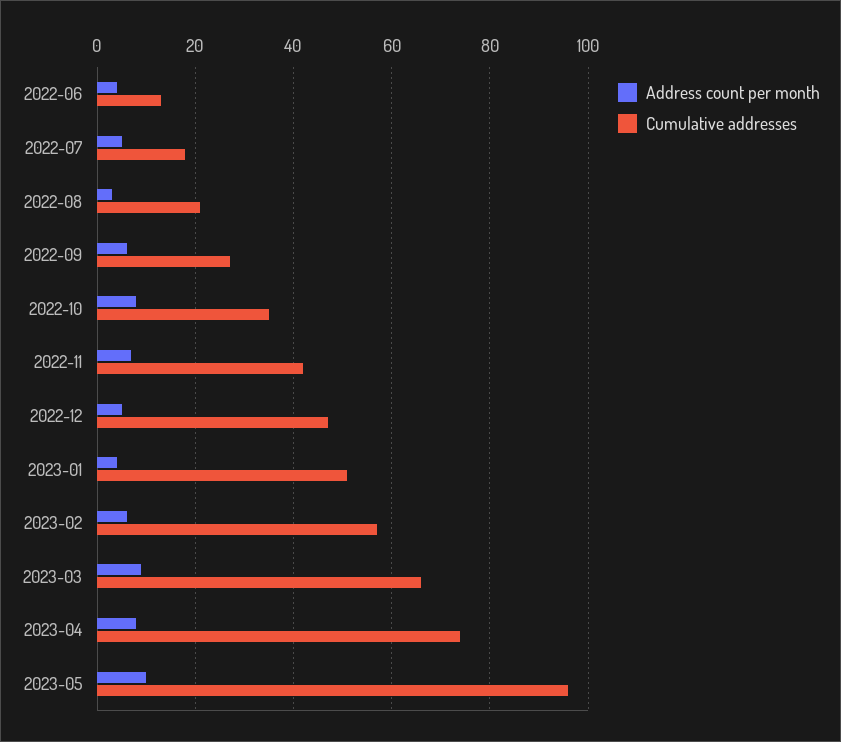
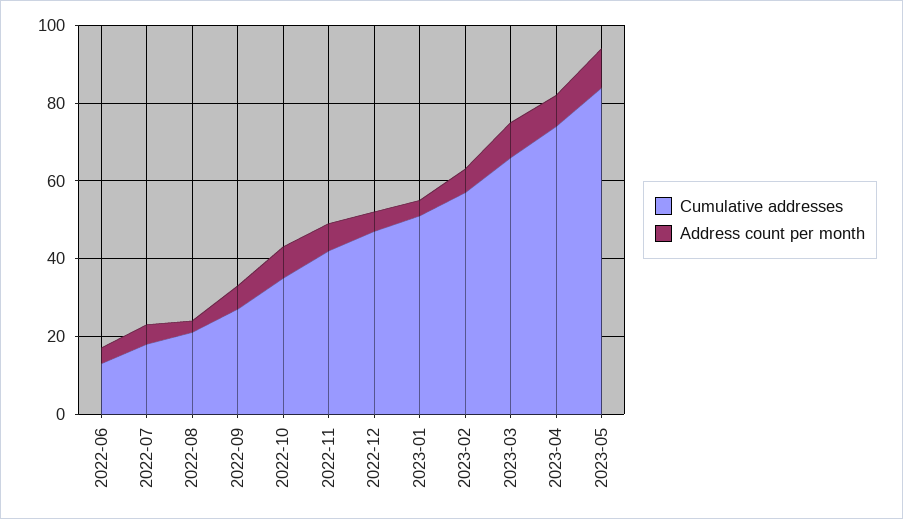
  {
    "Address count per month": {
      "2022-06": 5,
      "2022-07": 5,
      "2022-08": 5,
      "2022-09": 5,
      "2022-10": 10,
      "2022-11": 5,
      "2022-12": 5,
      "2023-01": 5,
      "2023-02": 5,
      "2023-03": 10,
      "2023-04": 10,
      "2023-05": 10
    },
    "Cumulative addresses": {
      "2022-06": 15,
      "2022-07": 20,
      "2022-08": 20,
      "2022-09": 25,
      "2022-10": 35,
      "2022-11": 40,
      "2022-12": 45,
      "2023-01": 50,
      "2023-02": 55,
      "2023-03": 65,
      "2023-04": 75,
-     "2023-05": 95
+     "2023-05": 85
    }
  }

